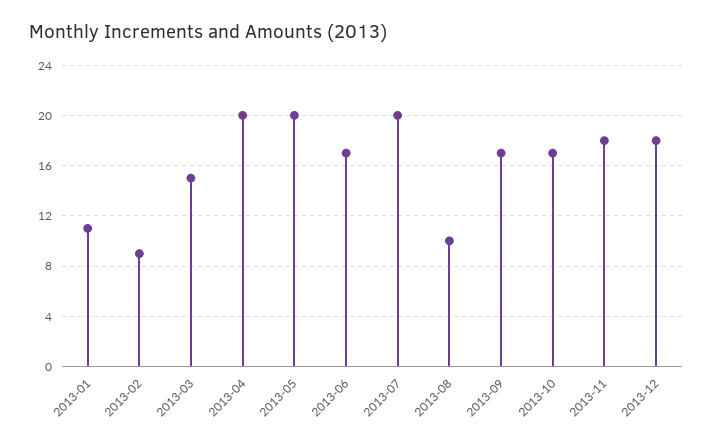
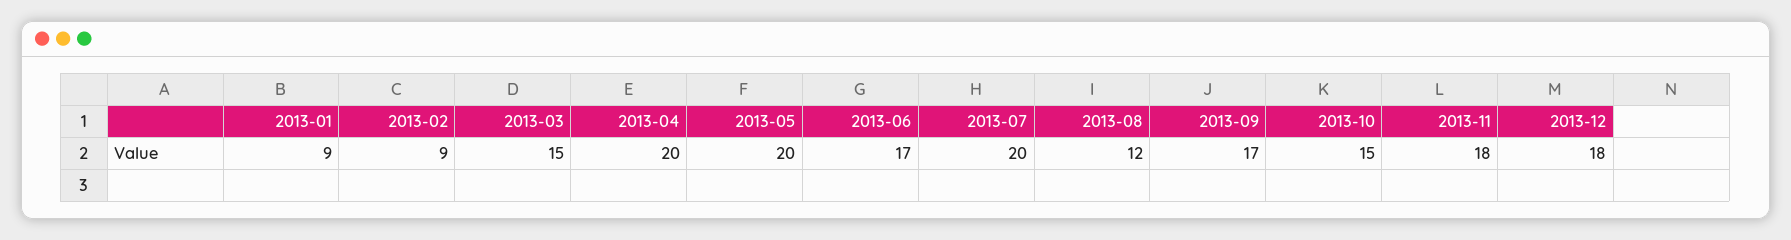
  {
-   "2013-01": 11,
+   "2013-01": 9,
    "2013-02": 9,
    "2013-03": 15,
    "2013-04": 20,
    "2013-05": 20,
    "2013-06": 17,
    "2013-07": 20,
-   "2013-08": 10,
+   "2013-08": 12,
    "2013-09": 17,
-   "2013-10": 17,
+   "2013-10": 15,
    "2013-11": 18,
    "2013-12": 18
  }

